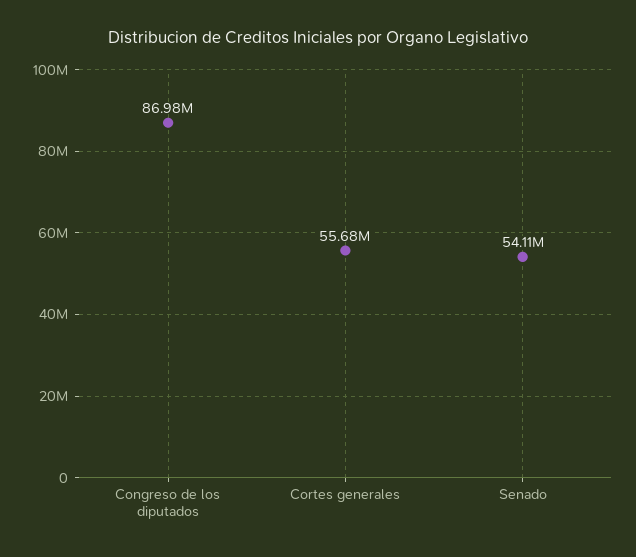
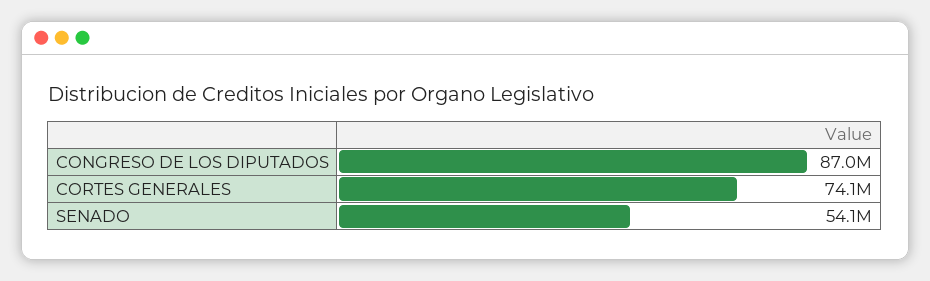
  {
    "Congreso de los diputados": 86980000,
-   "Cortes generales": 55680000,
+   "Cortes generales": 74100000,
    "Senado": 54110000
  }

